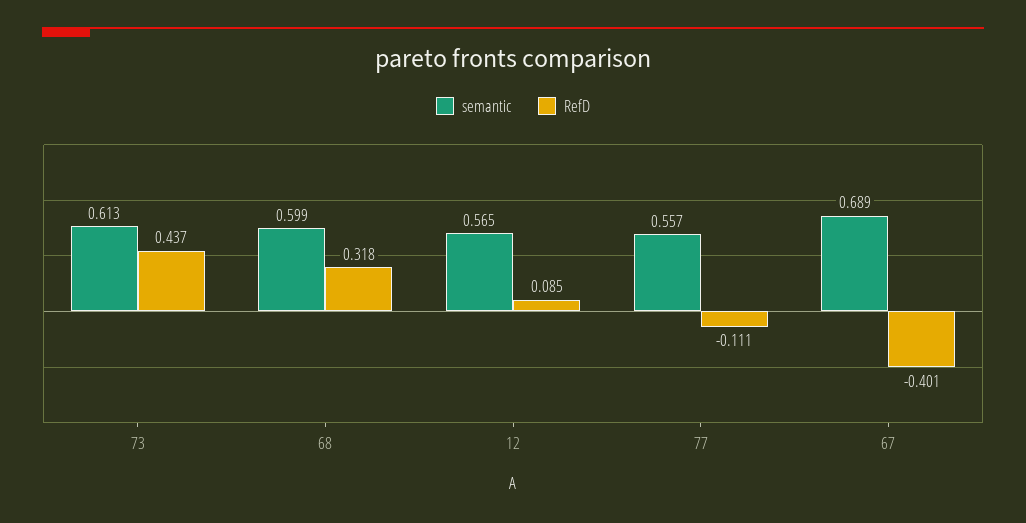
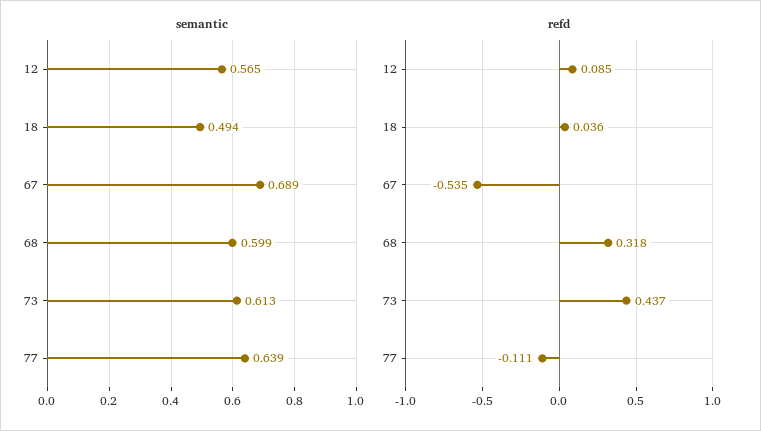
  {
    "semantic": {
      "73": 0.613,
      "68": 0.599,
      "12": 0.565,
-     "77": 0.557,
+     "77": 0.639,
-     "67": 0.689
+     "67": 0.689,
+     "18": 0.494
    },
    "RefD": {
      "73": 0.437,
      "68": 0.318,
      "12": 0.085,
      "77": -0.111,
-     "67": -0.401
+     "67": -0.535,
+     "18": 0.036
    }
  }

